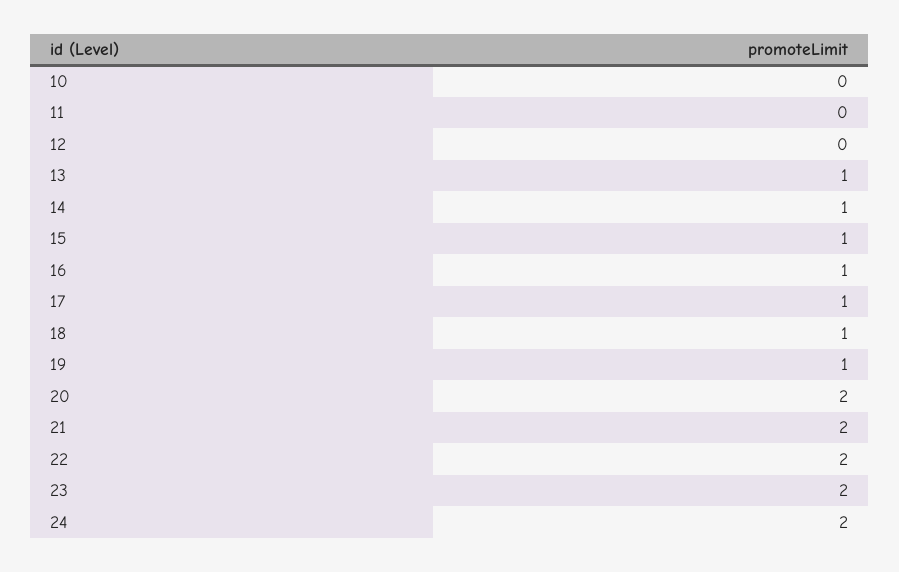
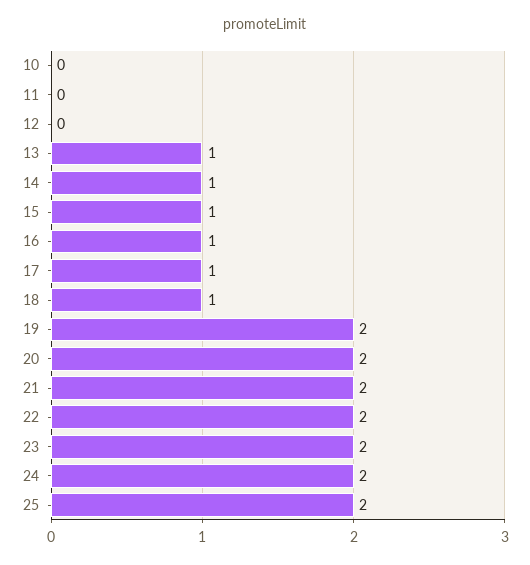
  {
    "10": 0,
    "11": 0,
    "12": 0,
    "13": 1,
    "14": 1,
    "15": 1,
    "16": 1,
    "17": 1,
    "18": 1,
-   "19": 1,
+   "19": 2,
    "20": 2,
    "21": 2,
    "22": 2,
    "23": 2,
-   "24": 2
+   "24": 2,
+   "25": 2
  }

